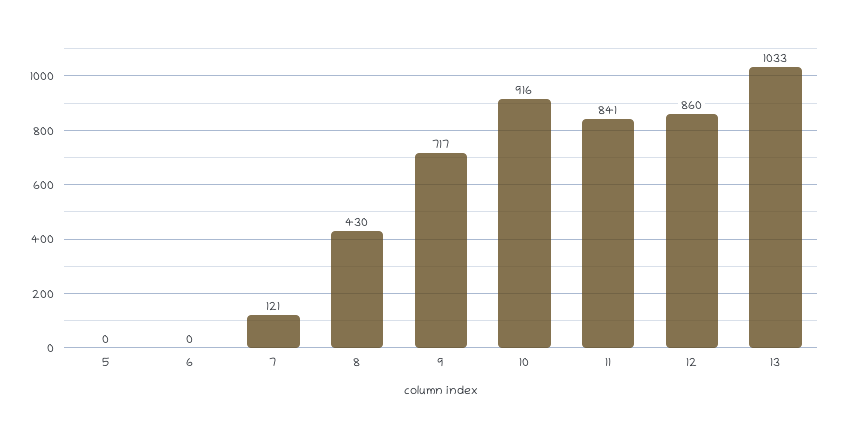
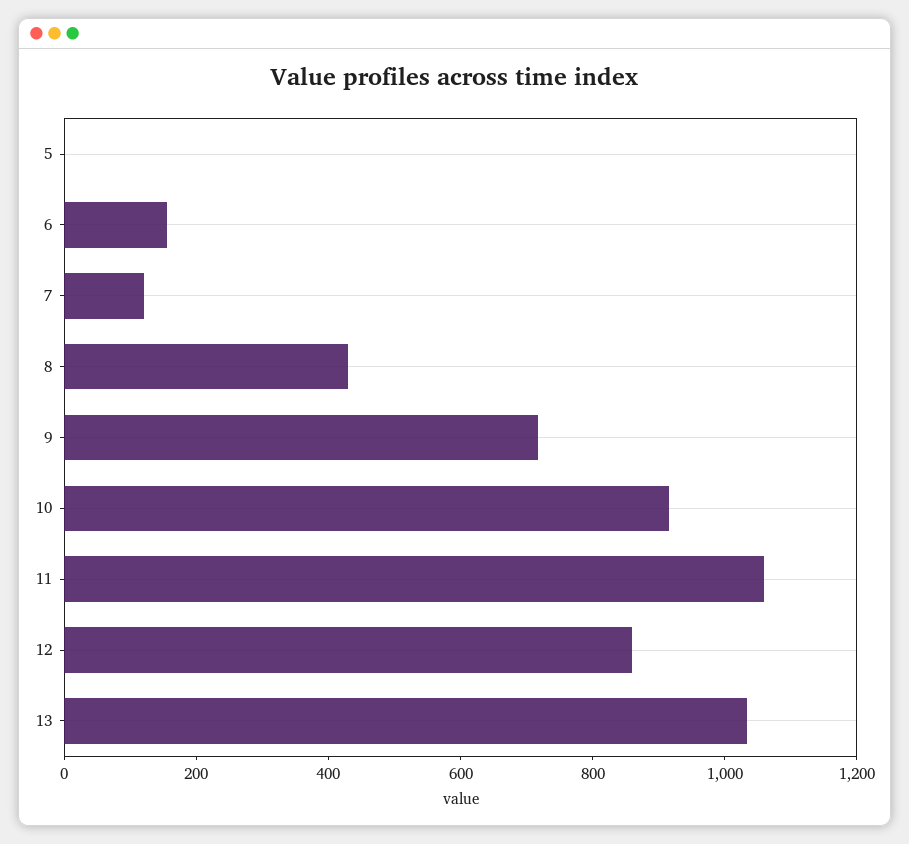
  {
    "5": 0,
-   "6": 0,
+   "6": 150,
    "7": 121,
    "8": 430,
    "9": 717,
    "10": 916,
-   "11": 841,
+   "11": 1050,
    "12": 860,
    "13": 1033
  }

